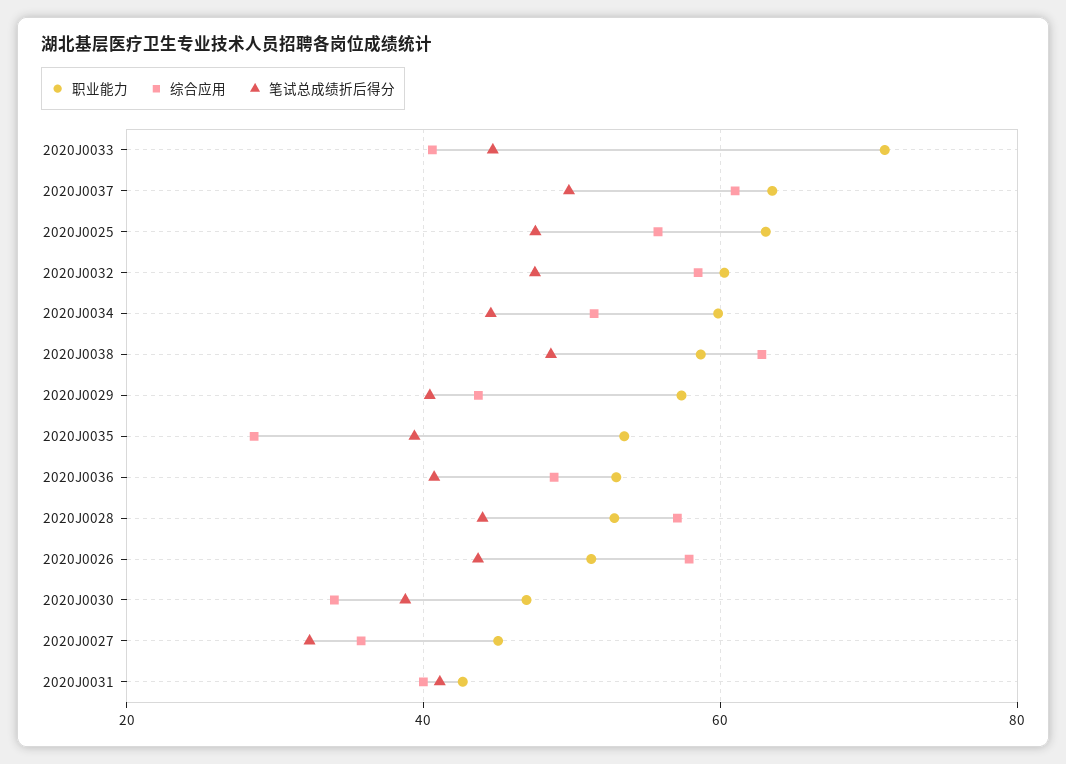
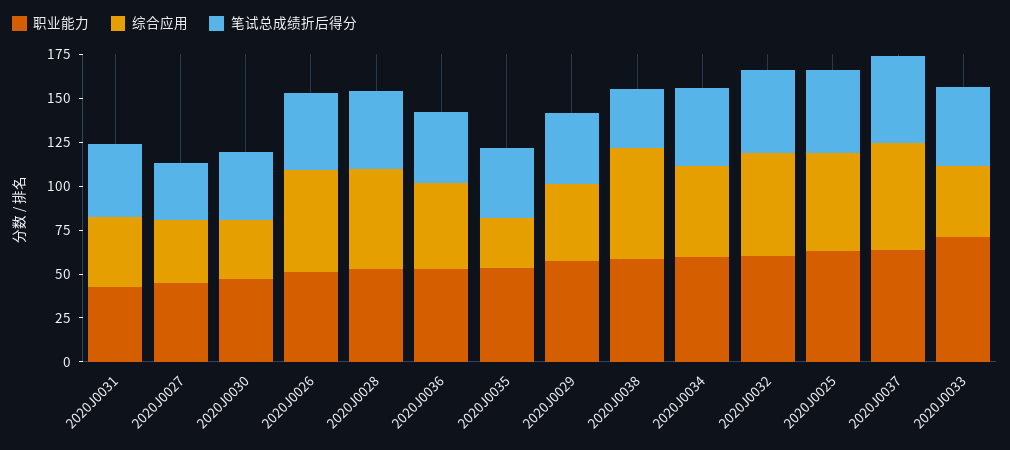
  {
    "职业能力": {
      "2020J0033": 72,
      "2020J0037": 64,
      "2020J0025": 64,
      "2020J0032": 60,
      "2020J0034": 60,
      "2020J0038": 58,
      "2020J0029": 58,
      "2020J0035": 54,
      "2020J0036": 52,
      "2020J0028": 52,
      "2020J0026": 52,
      "2020J0030": 46,
      "2020J0027": 46,
      "2020J0031": 42
    },
    "综合应用": {
      "2020J0033": 40,
      "2020J0037": 62,
      "2020J0025": 56,
      "2020J0032": 58,
      "2020J0034": 52,
      "2020J0038": 62,
      "2020J0029": 44,
      "2020J0035": 28,
      "2020J0036": 48,
      "2020J0028": 58,
      "2020J0026": 58,
      "2020J0030": 34,
      "2020J0027": 36,
      "2020J0031": 40
    },
    "笔试总成绩折后得分": {
      "2020J0033": 44,
      "2020J0037": 50,
      "2020J0025": 48,
      "2020J0032": 48,
      "2020J0034": 44,
-     "2020J0038": 48,
+     "2020J0038": 35,
      "2020J0029": 40,
      "2020J0035": 40,
      "2020J0036": 40,
      "2020J0028": 44,
      "2020J0026": 44,
      "2020J0030": 38,
      "2020J0027": 32,
      "2020J0031": 42
    }
  }

